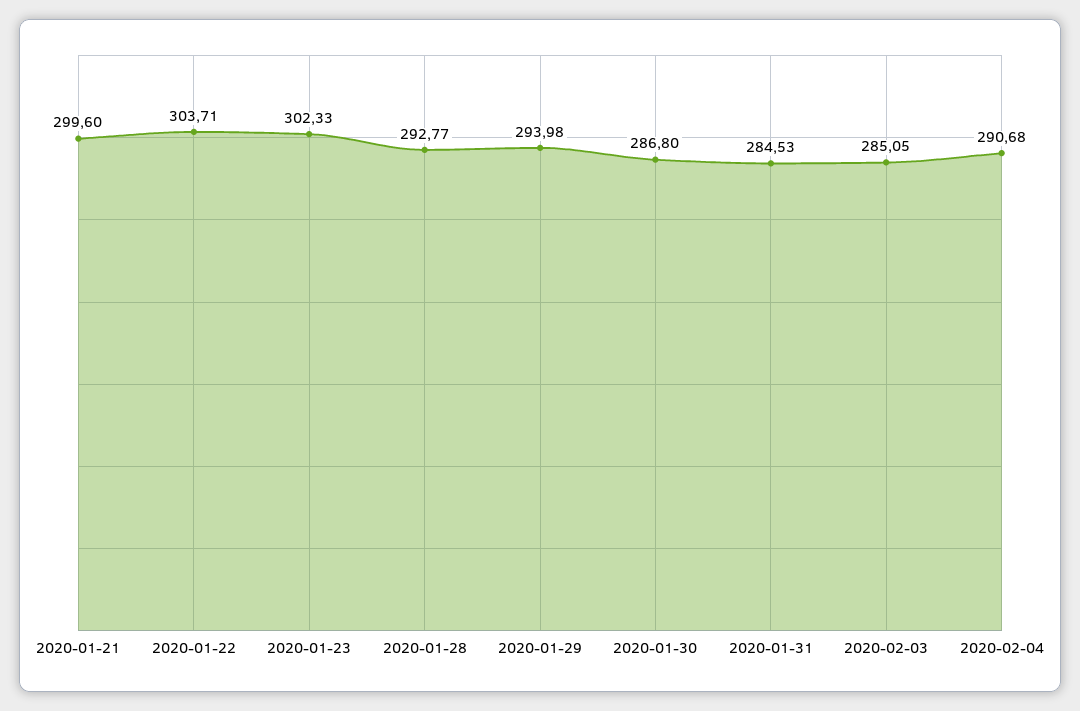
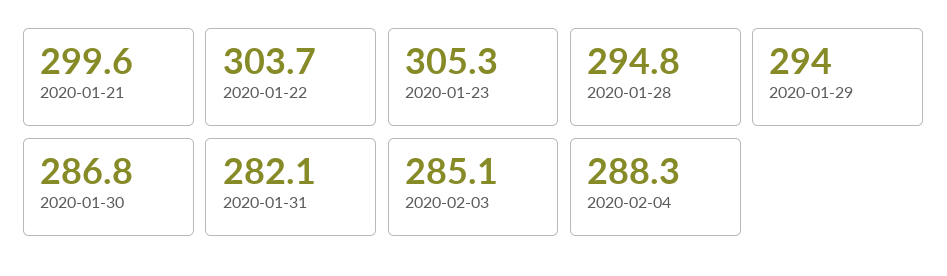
  {
    "2020-01-21": 299.6,
    "2020-01-22": 303.71,
-   "2020-01-23": 302.33,
+   "2020-01-23": 305.3,
-   "2020-01-28": 292.77,
+   "2020-01-28": 294.8,
    "2020-01-29": 293.98,
    "2020-01-30": 286.8,
-   "2020-01-31": 284.53,
+   "2020-01-31": 282.1,
    "2020-02-03": 285.05,
-   "2020-02-04": 290.68
+   "2020-02-04": 288.3
  }

